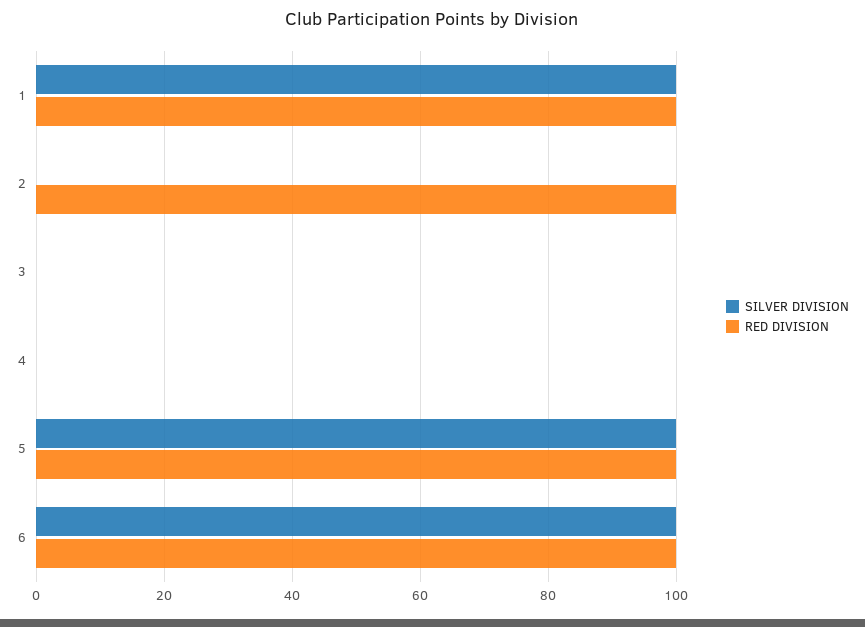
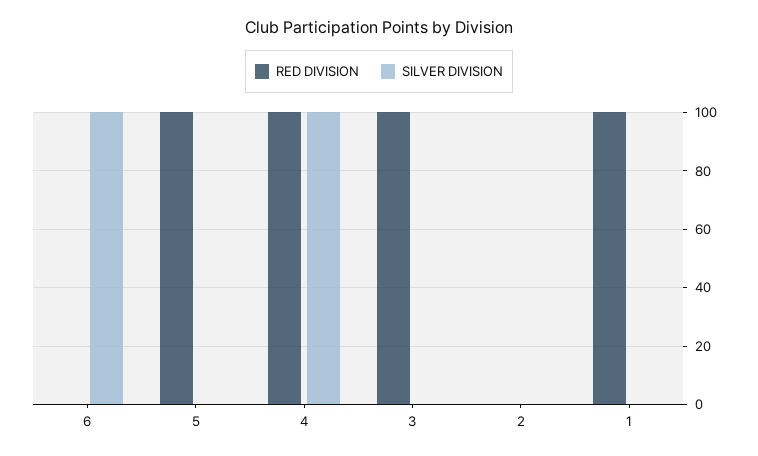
  {
    "SILVER DIVISION": {
-     "1": 100,
+     "1": 0,
      "2": 0,
      "3": 0,
-     "4": 0,
+     "4": 100,
-     "5": 100,
+     "5": 0,
      "6": 100
    },
    "RED DIVISION": {
      "1": 100,
-     "2": 100,
+     "2": 0,
-     "3": 0,
+     "3": 100,
-     "4": 0,
+     "4": 100,
      "5": 100,
-     "6": 100
+     "6": 0
    }
  }

